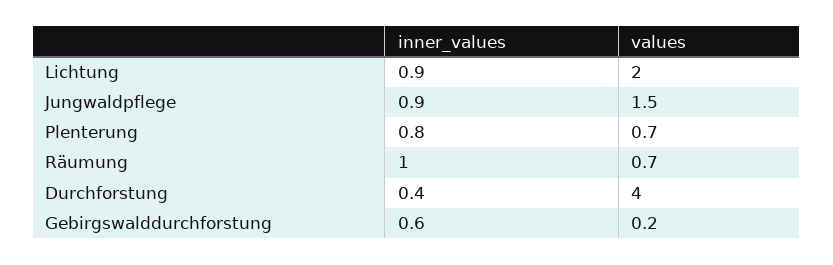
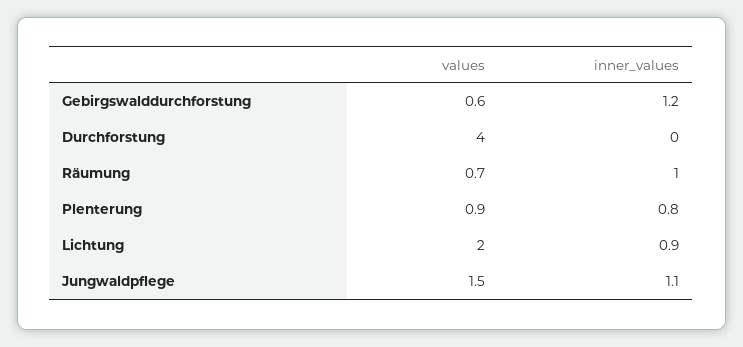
  {
    "inner_values": {
      "Lichtung": 0.9,
-     "Jungwaldpflege": 0.9,
+     "Jungwaldpflege": 1.1,
      "Plenterung": 0.8,
      "Räumung": 1,
-     "Durchforstung": 0.4,
+     "Durchforstung": 0,
-     "Gebirgswalddurchforstung": 0.6
+     "Gebirgswalddurchforstung": 1.2
    },
    "values": {
      "Lichtung": 2,
      "Jungwaldpflege": 1.5,
-     "Plenterung": 0.7,
+     "Plenterung": 0.9,
      "Räumung": 0.7,
      "Durchforstung": 4,
-     "Gebirgswalddurchforstung": 0.2
+     "Gebirgswalddurchforstung": 0.6
    }
  }

